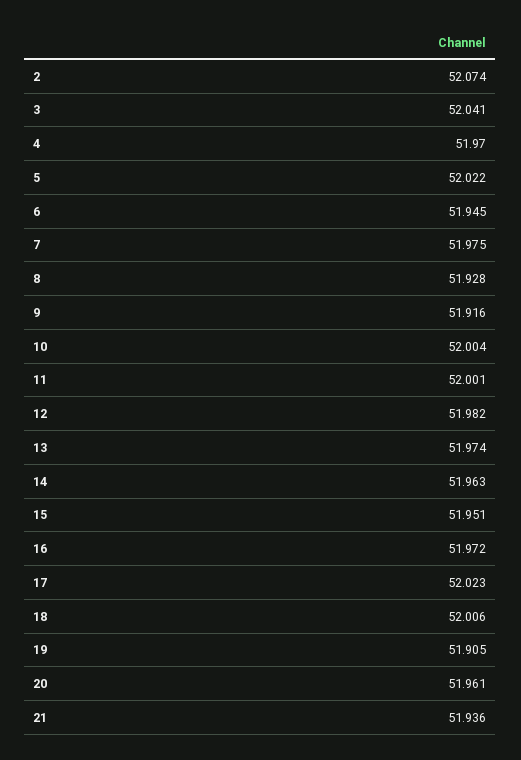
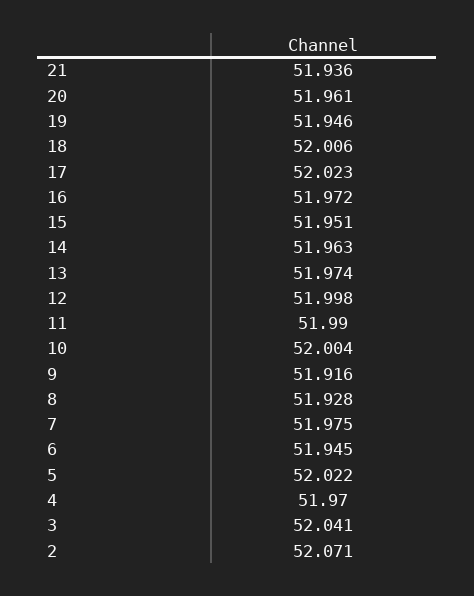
  {
-   "2": 52.074,
+   "2": 52.071,
    "3": 52.041,
    "4": 51.97,
    "5": 52.022,
    "6": 51.945,
    "7": 51.975,
    "8": 51.928,
    "9": 51.916,
    "10": 52.004,
-   "11": 52.001,
+   "11": 51.99,
-   "12": 51.982,
+   "12": 51.998,
    "13": 51.974,
    "14": 51.963,
    "15": 51.951,
    "16": 51.972,
    "17": 52.023,
    "18": 52.006,
-   "19": 51.905,
+   "19": 51.946,
    "20": 51.961,
    "21": 51.936
  }

